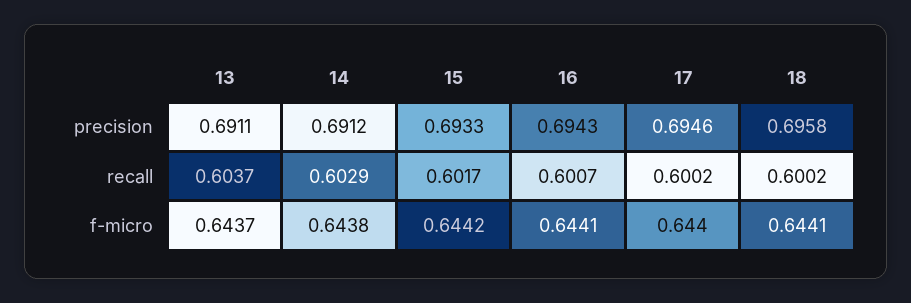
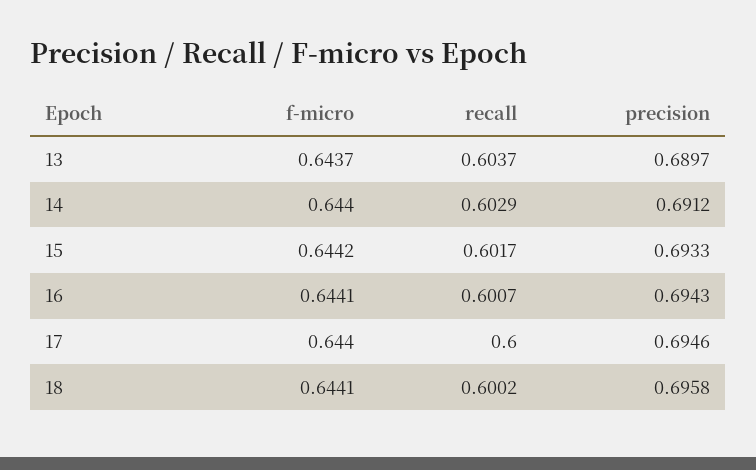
  {
    "13": {
-     "precision": 0.6911,
+     "precision": 0.6897,
      "recall": 0.6037,
      "f-micro": 0.6437
    },
    "14": {
      "precision": 0.6912,
      "recall": 0.6029,
-     "f-micro": 0.6438
+     "f-micro": 0.644
    },
    "15": {
      "precision": 0.6933,
      "recall": 0.6017,
      "f-micro": 0.6442
    },
    "16": {
      "precision": 0.6943,
      "recall": 0.6007,
      "f-micro": 0.6441
    },
    "17": {
      "precision": 0.6946,
-     "recall": 0.6002,
+     "recall": 0.6,
      "f-micro": 0.644
    },
    "18": {
      "precision": 0.6958,
      "recall": 0.6002,
      "f-micro": 0.6441
    }
  }

